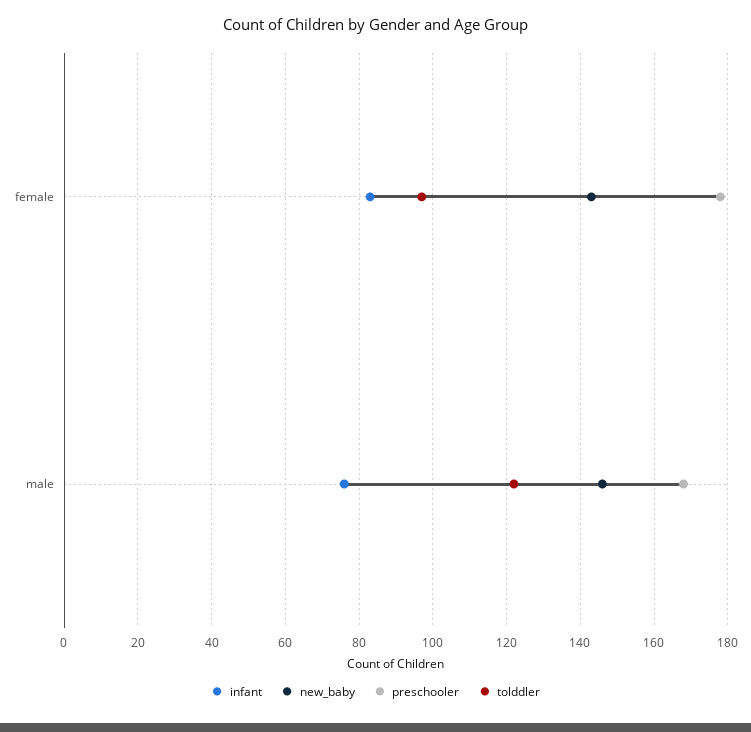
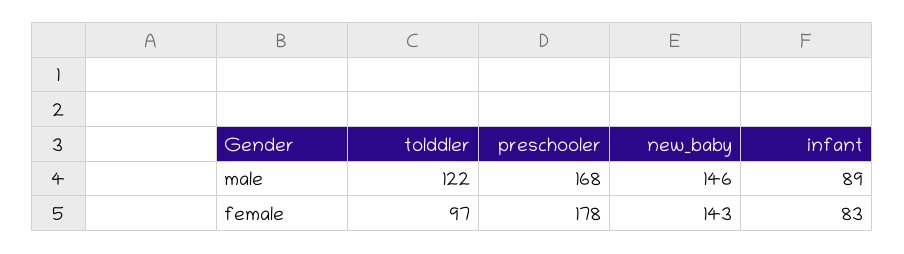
  {
    "infant": {
      "female": 83,
-     "male": 75
+     "male": 89
    },
    "new_baby": {
      "female": 143,
      "male": 146
    },
    "preschooler": {
      "female": 178,
      "male": 168
    },
    "tolddler": {
      "female": 97,
      "male": 122
    }
  }

